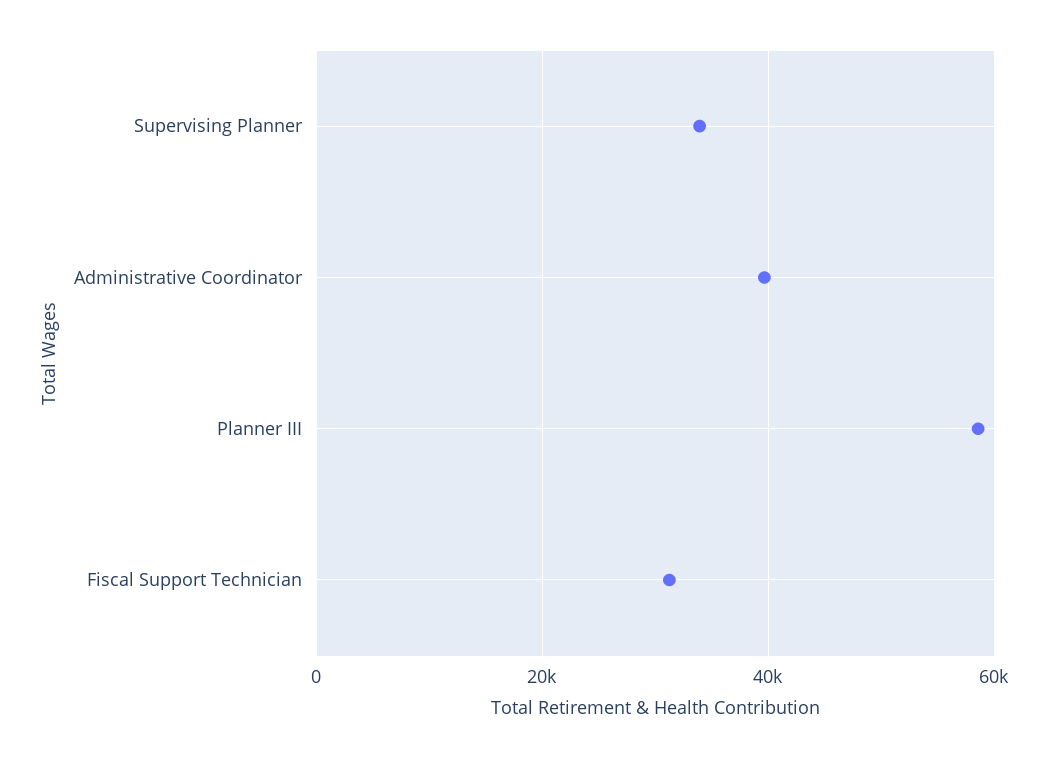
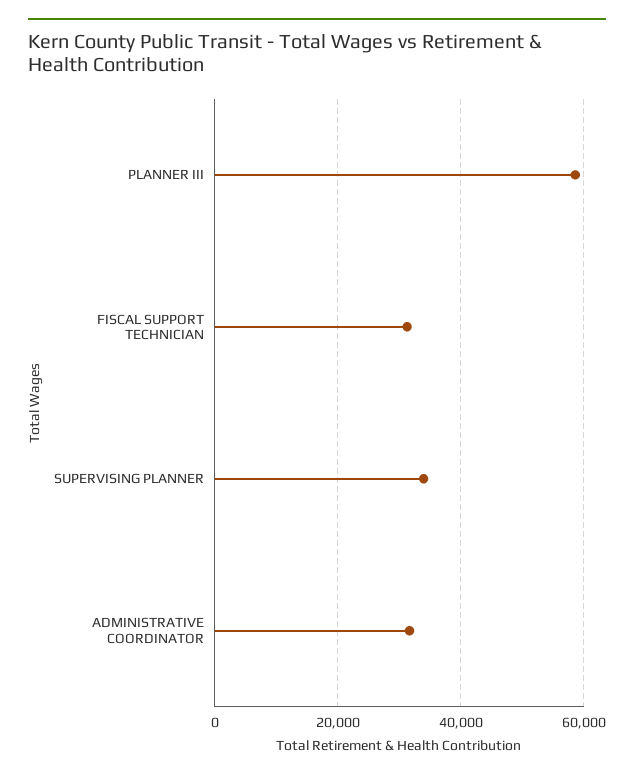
  {
    "Supervising Planner": 34000,
-   "Administrative Coordinator": 40000,
+   "Administrative Coordinator": 32000,
    "Planner III": 58000,
    "Fiscal Support Technician": 32000
  }

